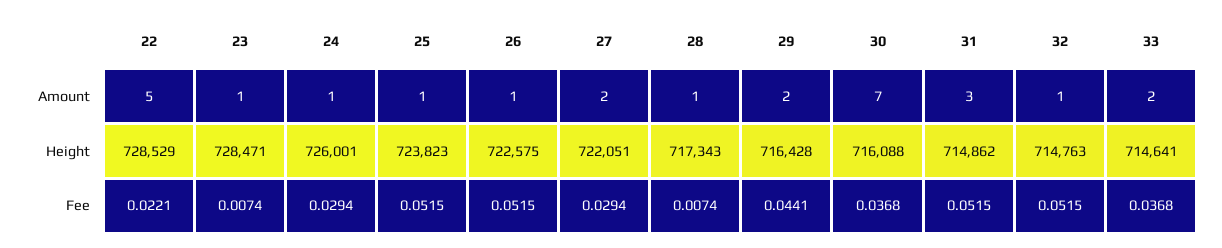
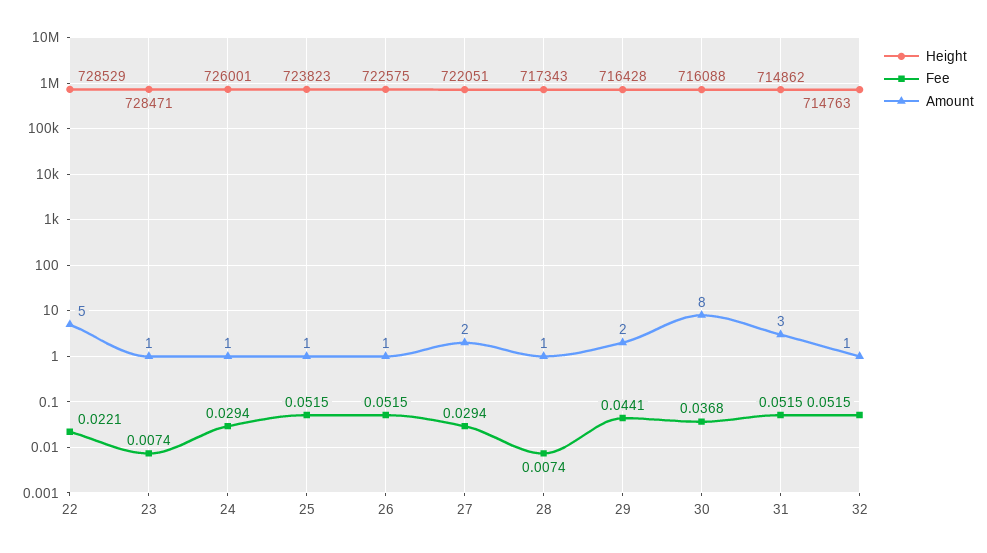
  {
    "Amount": {
      "22": 5,
      "23": 1,
      "24": 1,
      "25": 1,
      "26": 1,
      "27": 2,
      "28": 1,
      "29": 2,
-     "30": 7,
+     "30": 8,
      "31": 3,
-     "32": 1,
+     "32": 1
-     "33": 2
    },
    "Height": {
      "22": 728529,
      "23": 728471,
      "24": 726001,
      "25": 723823,
      "26": 722575,
      "27": 722051,
      "28": 717343,
      "29": 716428,
      "30": 716088,
      "31": 714862,
-     "32": 714763,
+     "32": 714763
-     "33": 714641
    },
    "Fee": {
      "22": 0.0221,
      "23": 0.0074,
      "24": 0.0294,
      "25": 0.0515,
      "26": 0.0515,
      "27": 0.0294,
      "28": 0.0074,
      "29": 0.0441,
      "30": 0.0368,
      "31": 0.0515,
-     "32": 0.0515,
+     "32": 0.0515
-     "33": 0.0368
    }
  }

